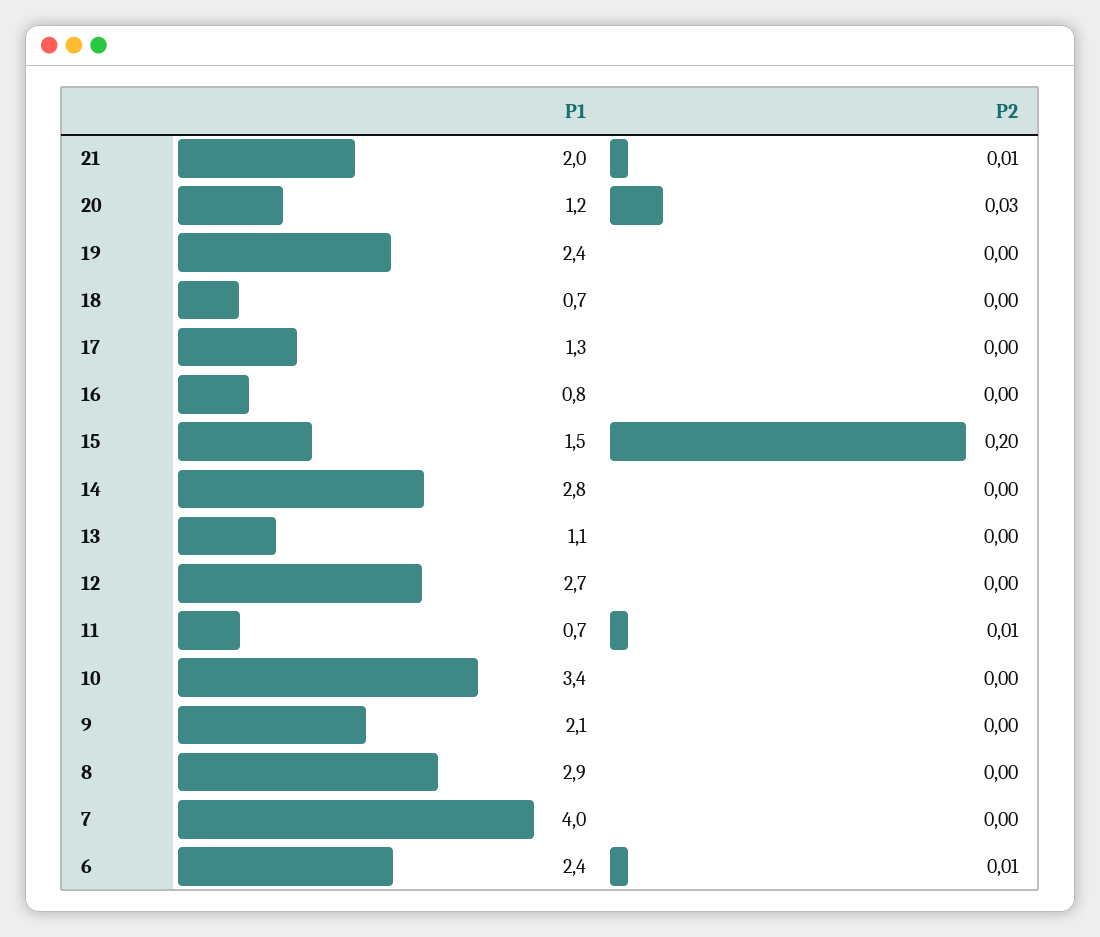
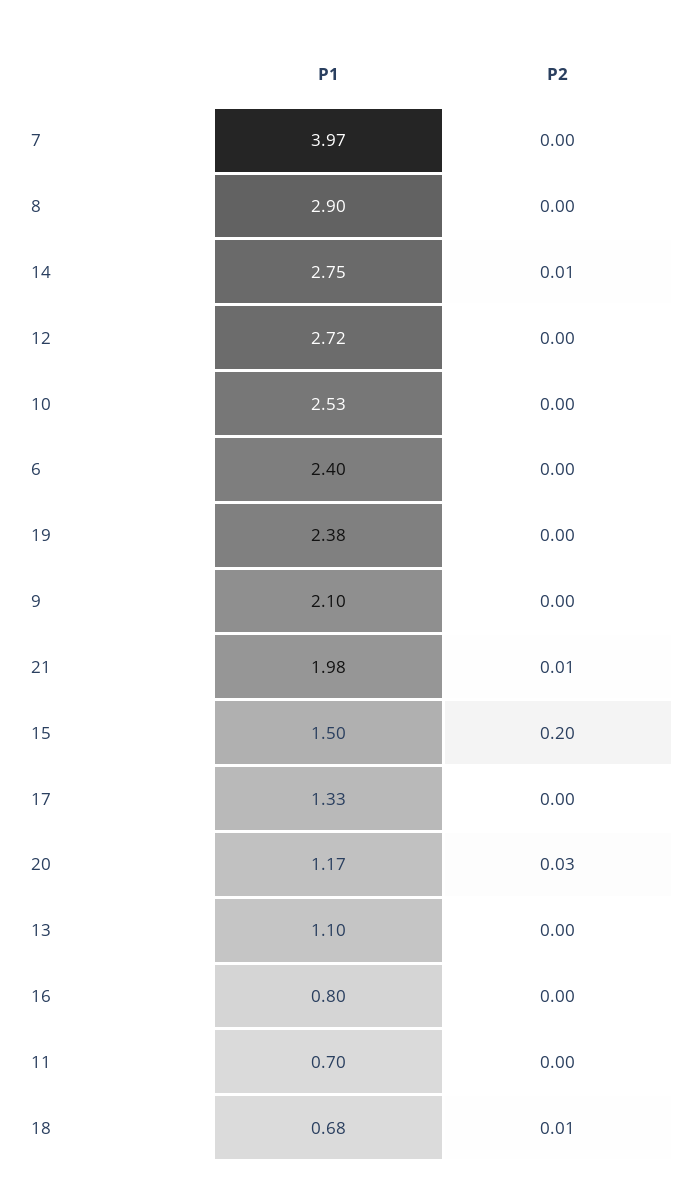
  {
    "P1": {
      "21": 1.98,
      "20": 1.17,
      "19": 2.38,
      "18": 0.68,
      "17": 1.33,
      "16": 0.8,
      "15": 1.5,
      "14": 2.75,
      "13": 1.1,
      "12": 2.72,
      "11": 0.7,
-     "10": 3.4,
+     "10": 2.53,
      "9": 2.1,
      "8": 2.9,
      "7": 3.97,
      "6": 2.4
    },
    "P2": {
      "21": 0.01,
      "20": 0.03,
      "19": 0,
-     "18": 0,
+     "18": 0.01,
      "17": 0,
      "16": 0,
      "15": 0.2,
-     "14": 0,
+     "14": 0.01,
      "13": 0,
      "12": 0,
-     "11": 0.01,
+     "11": 0,
      "10": 0,
      "9": 0,
      "8": 0,
      "7": 0,
-     "6": 0.01
+     "6": 0
    }
  }

